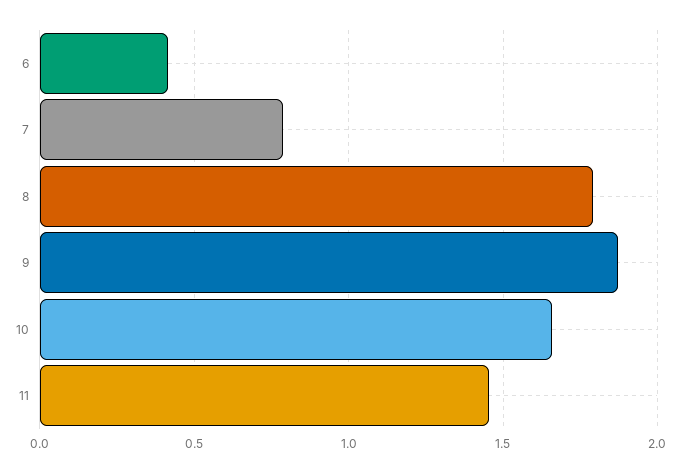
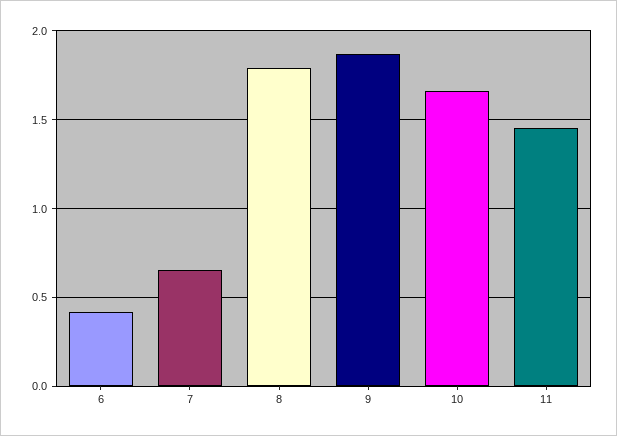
  {
    "6": 0.4,
-   "7": 0.8,
+   "7": 0.65,
    "8": 1.8,
    "9": 1.85,
    "10": 1.65,
    "11": 1.45
  }

